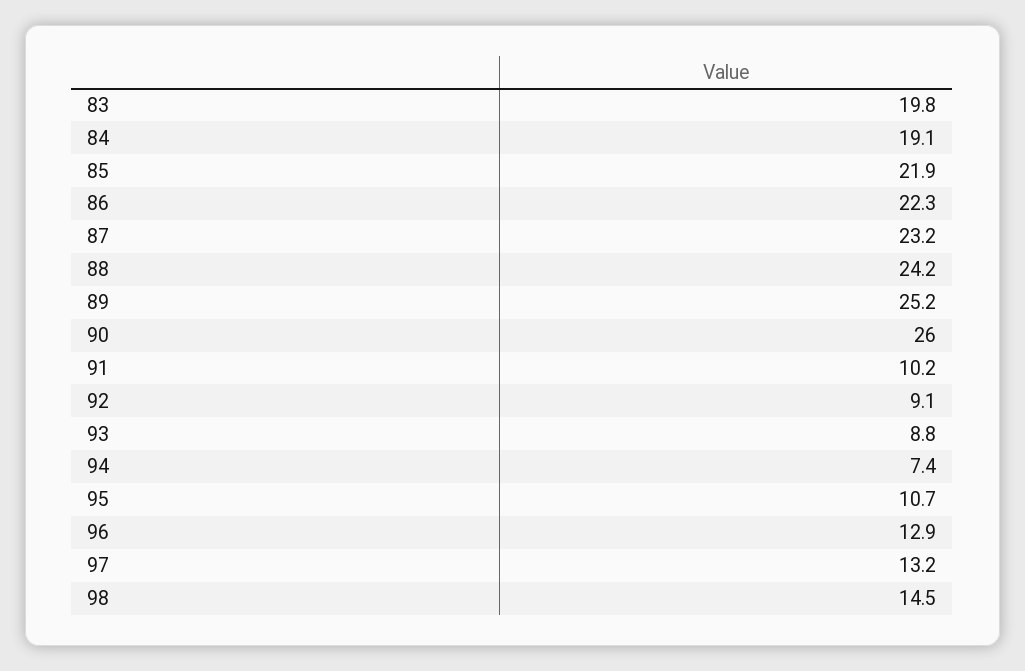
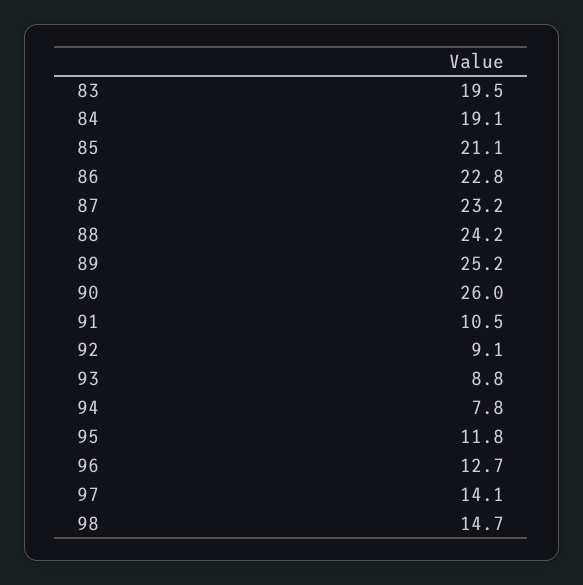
  {
-   "83": 19.8,
+   "83": 19.5,
    "84": 19.1,
-   "85": 21.9,
+   "85": 21.1,
-   "86": 22.3,
+   "86": 22.8,
    "87": 23.2,
    "88": 24.2,
    "89": 25.2,
    "90": 26,
-   "91": 10.2,
+   "91": 10.5,
    "92": 9.1,
    "93": 8.8,
-   "94": 7.4,
+   "94": 7.8,
-   "95": 10.7,
+   "95": 11.8,
-   "96": 12.9,
+   "96": 12.7,
-   "97": 13.2,
+   "97": 14.1,
-   "98": 14.5
+   "98": 14.7
  }

